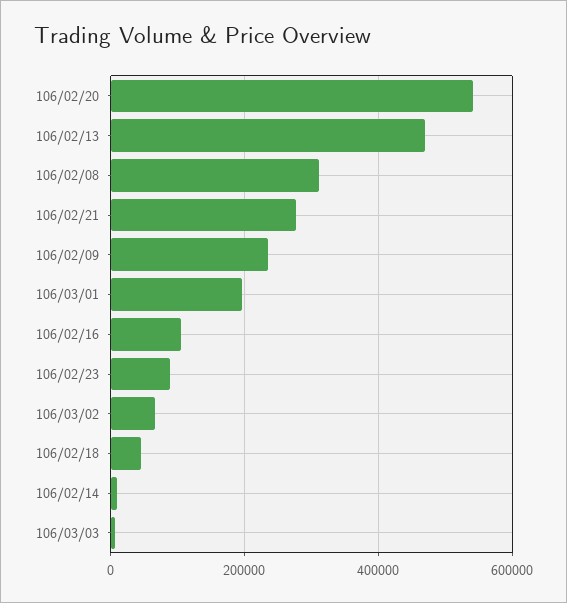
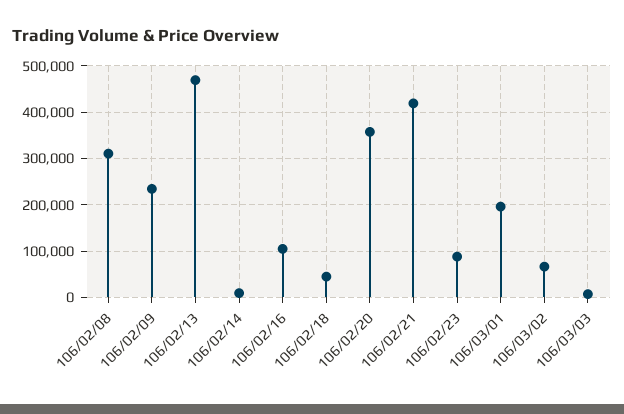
  {
-   "106/02/20": 540000,
+   "106/02/20": 360000,
    "106/02/13": 460000,
    "106/02/08": 320000,
-   "106/02/21": 280000,
+   "106/02/21": 420000,
    "106/02/09": 240000,
    "106/03/01": 200000,
    "106/02/16": 100000,
    "106/02/23": 80000,
    "106/03/02": 60000,
    "106/02/18": 40000,
    "106/02/14": 0,
    "106/03/03": 0
  }

